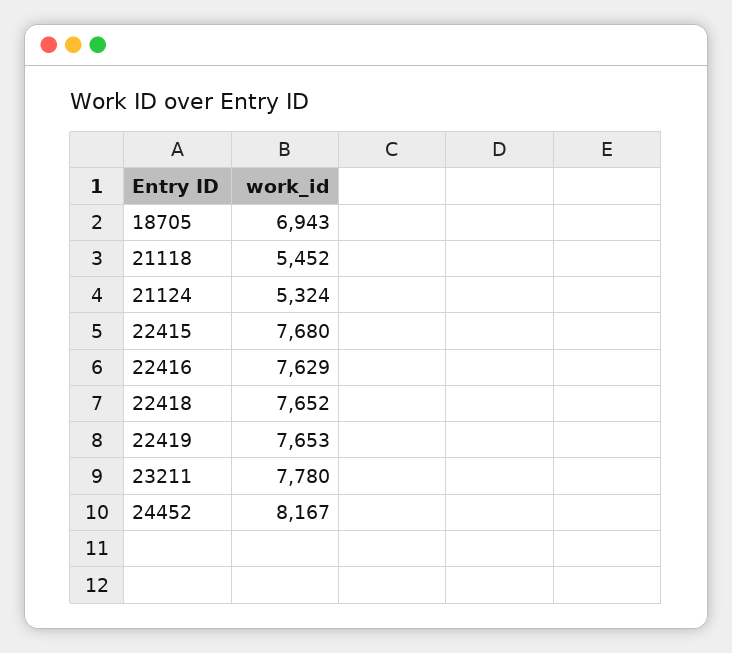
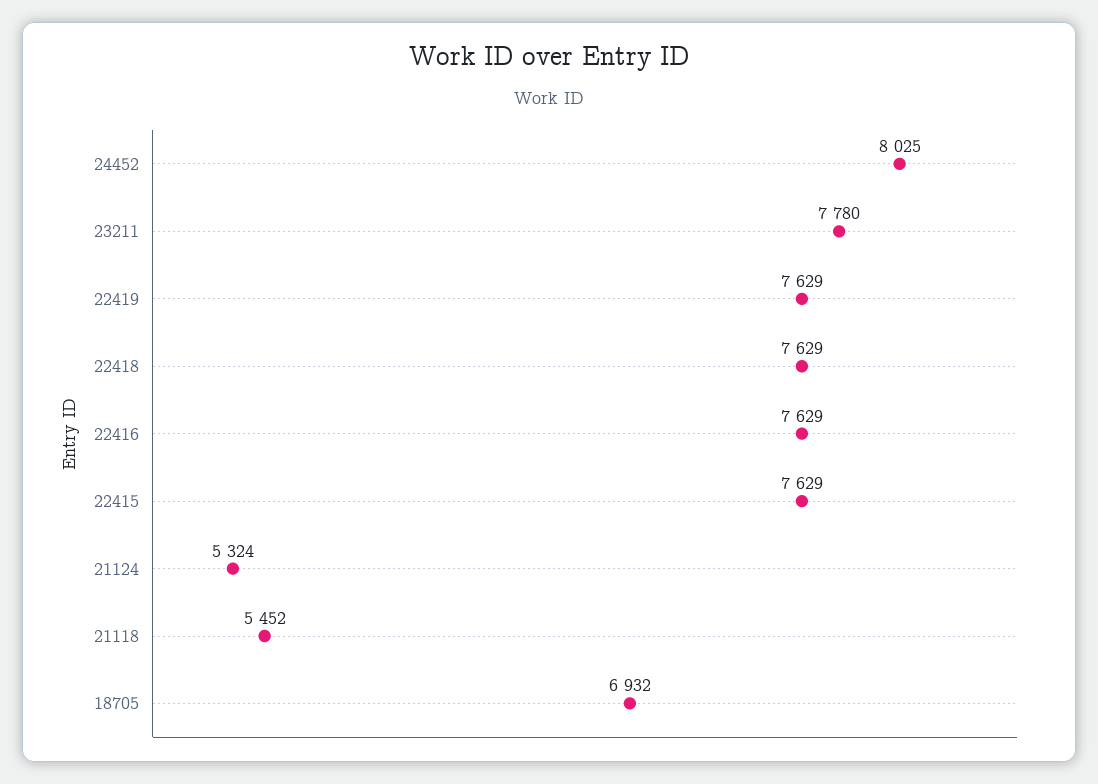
  {
-   "18705": 6943,
+   "18705": 6932,
    "21118": 5452,
    "21124": 5324,
-   "22415": 7680,
+   "22415": 7629,
    "22416": 7629,
-   "22418": 7652,
+   "22418": 7629,
-   "22419": 7653,
+   "22419": 7629,
    "23211": 7780,
-   "24452": 8167
+   "24452": 8025
  }

